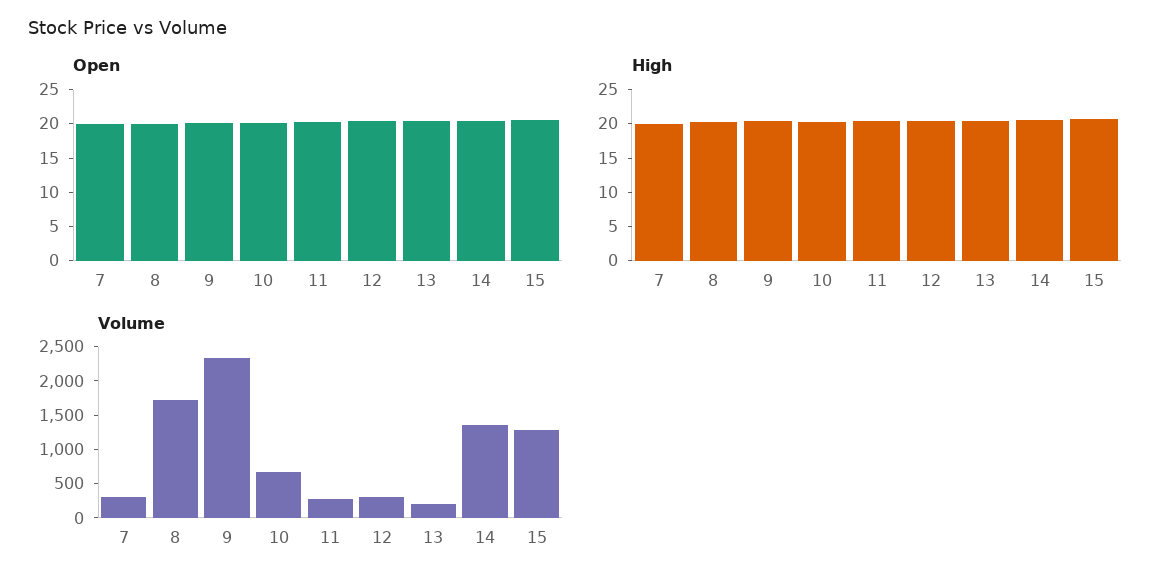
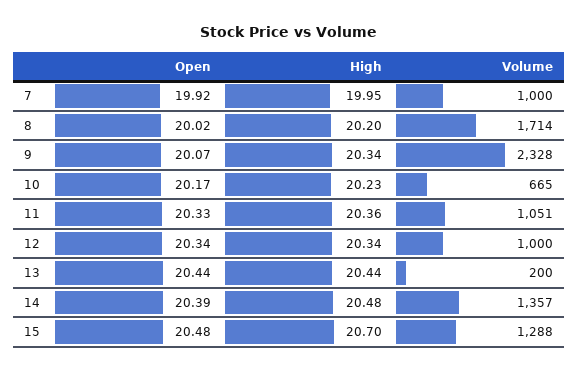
  {
    "Open": {
      "7": 19.92,
      "8": 20.02,
      "9": 20.07,
      "10": 20.17,
      "11": 20.33,
      "12": 20.34,
      "13": 20.44,
      "14": 20.39,
      "15": 20.48
    },
    "High": {
      "7": 19.95,
      "8": 20.2,
      "9": 20.34,
      "10": 20.23,
      "11": 20.36,
      "12": 20.34,
      "13": 20.44,
      "14": 20.48,
      "15": 20.7
    },
    "Volume": {
-     "7": 250,
+     "7": 1000,
      "8": 1714,
      "9": 2328,
      "10": 665,
-     "11": 250,
+     "11": 1051,
-     "12": 250,
+     "12": 1000,
      "13": 200,
      "14": 1357,
      "15": 1288
    }
  }

